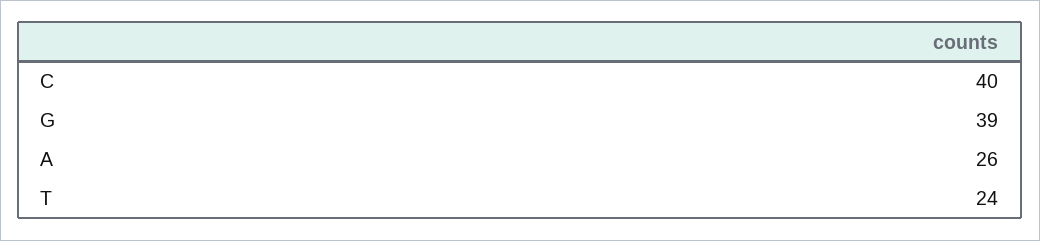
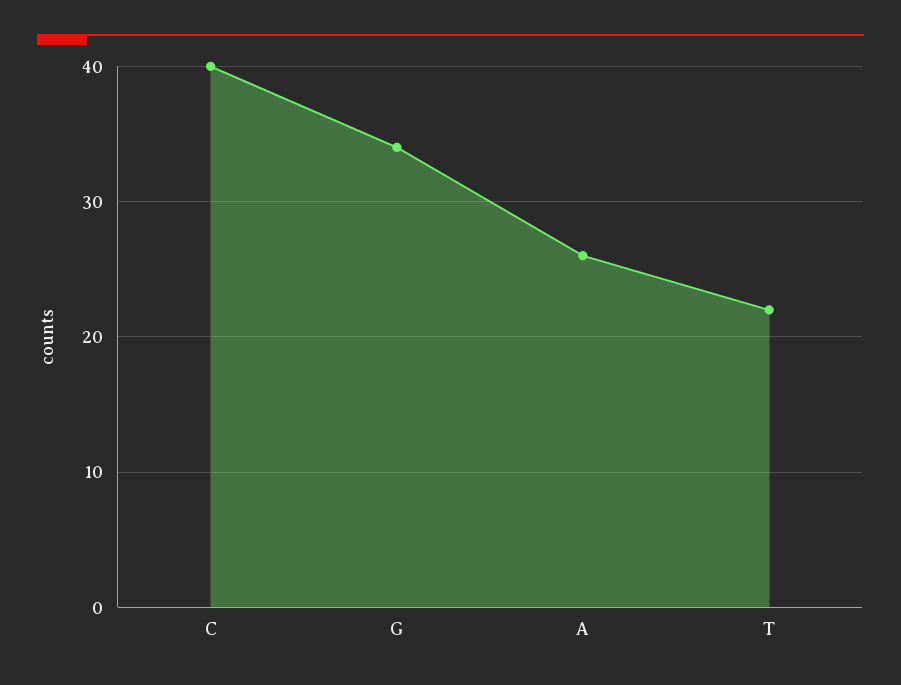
  {
    "C": 40,
-   "G": 39,
+   "G": 34,
    "A": 26,
-   "T": 24
+   "T": 22
  }

